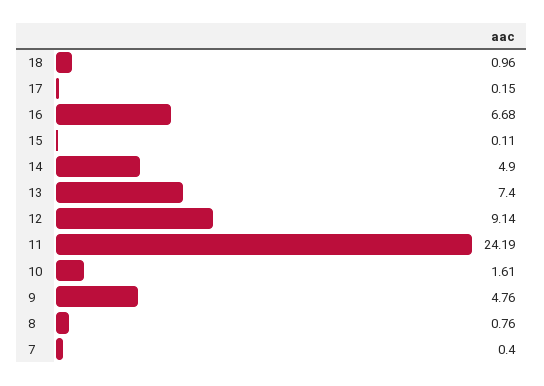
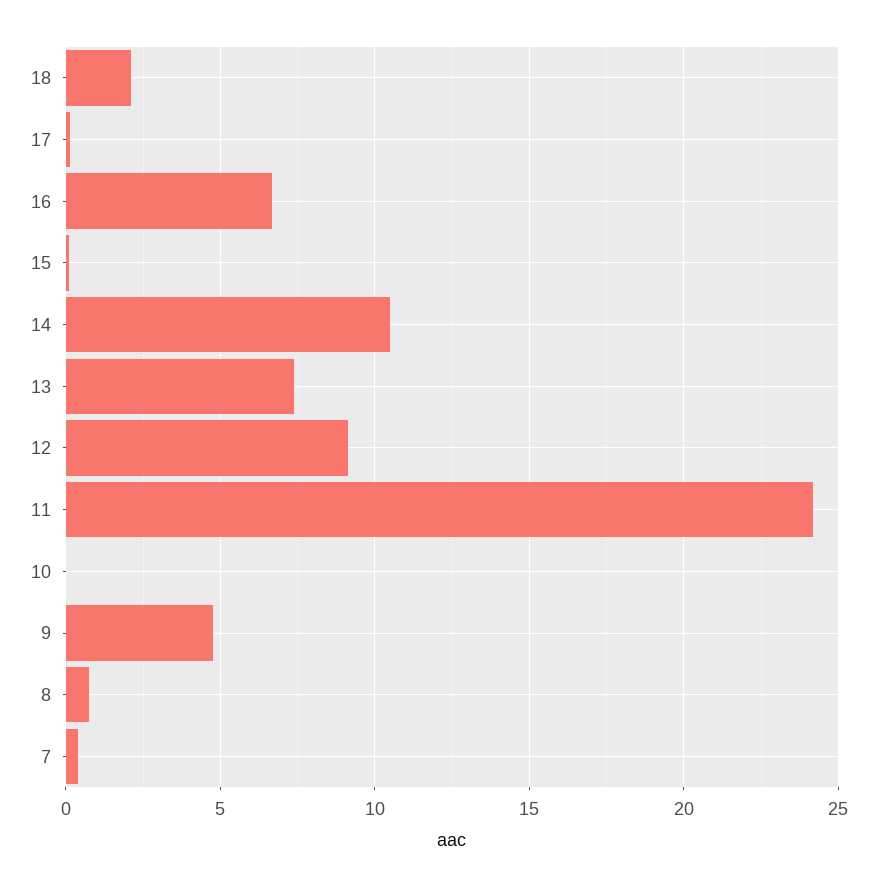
  {
-   "18": 0.96,
+   "18": 2,
    "17": 0.15,
    "16": 6.68,
    "15": 0.11,
-   "14": 4.9,
+   "14": 10.5,
    "13": 7.4,
    "12": 9.14,
    "11": 24.19,
-   "10": 1.61,
+   "10": 0,
    "9": 4.76,
    "8": 0.76,
    "7": 0.4
  }

